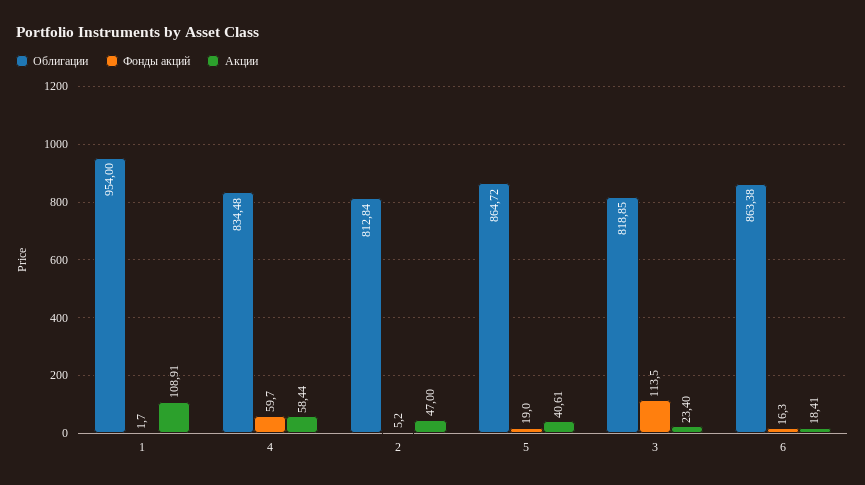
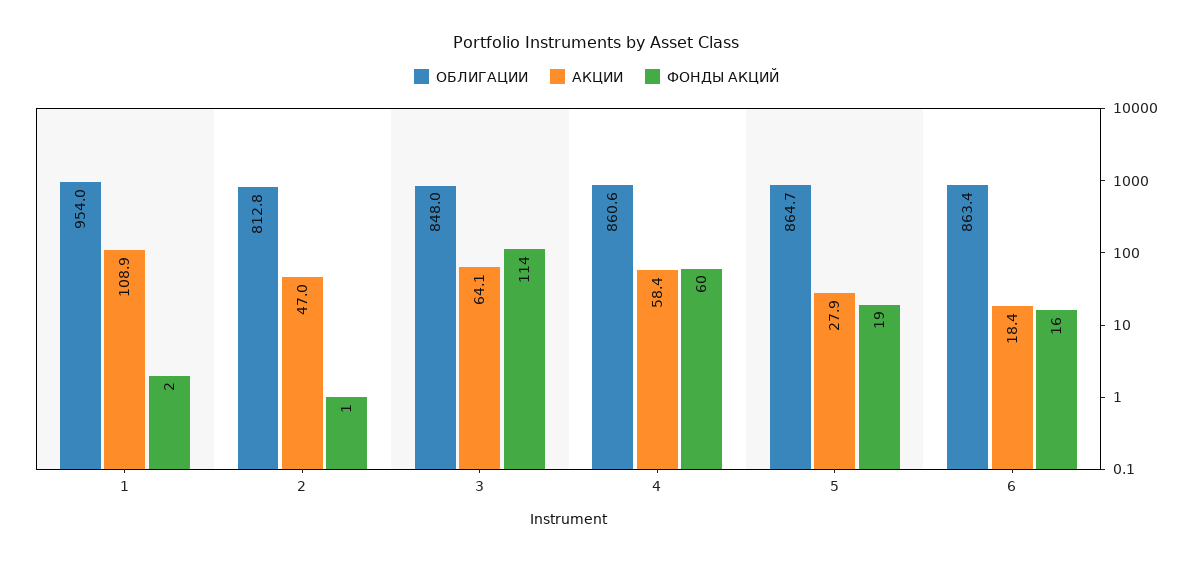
  {
    "Облигации": {
      "1": 954,
-     "4": 834.48,
+     "4": 860.6,
      "2": 812.84,
      "5": 864.72,
-     "3": 818.85,
+     "3": 848,
      "6": 863.38
    },
    "Фонды акций": {
      "1": 1.7,
      "4": 59.7,
-     "2": 5.2,
+     "2": 1,
      "5": 19,
      "3": 113.5,
      "6": 16.3
    },
    "Акции": {
      "1": 108.91,
      "4": 58.44,
      "2": 47,
-     "5": 40.61,
+     "5": 27.9,
-     "3": 23.4,
+     "3": 64.1,
      "6": 18.41
    }
  }

